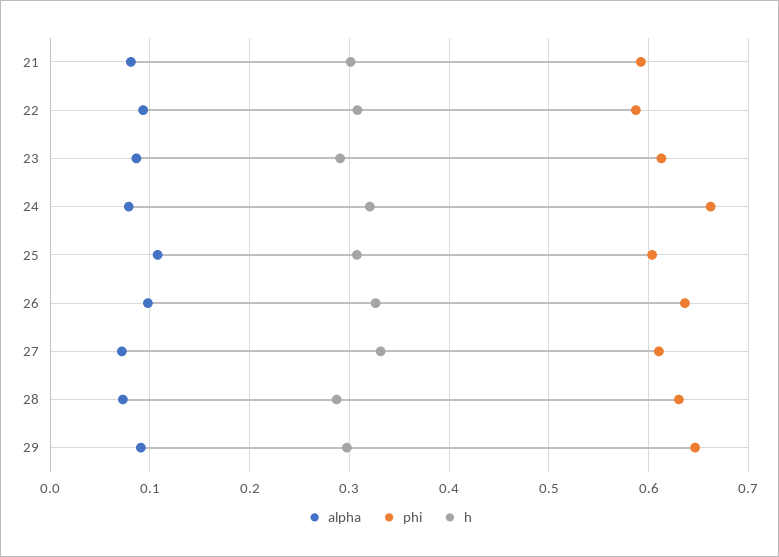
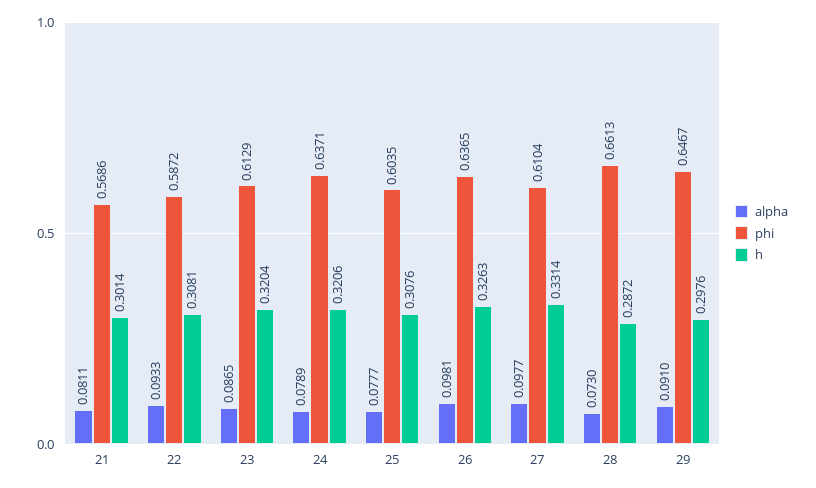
  {
    "alpha": {
      "21": 0.0811,
      "22": 0.0933,
      "23": 0.0865,
      "24": 0.0789,
-     "25": 0.11,
+     "25": 0.0777,
      "26": 0.0981,
-     "27": 0.07,
+     "27": 0.0977,
      "28": 0.073,
      "29": 0.091
    },
    "phi": {
-     "21": 0.59,
+     "21": 0.5686,
      "22": 0.5872,
      "23": 0.6129,
-     "24": 0.66,
+     "24": 0.6371,
      "25": 0.6035,
      "26": 0.6365,
      "27": 0.6104,
-     "28": 0.63,
+     "28": 0.6613,
      "29": 0.6467
    },
    "h": {
      "21": 0.3014,
      "22": 0.3081,
-     "23": 0.29,
+     "23": 0.3204,
      "24": 0.3206,
      "25": 0.3076,
      "26": 0.3263,
      "27": 0.3314,
      "28": 0.2872,
      "29": 0.2976
    }
  }

